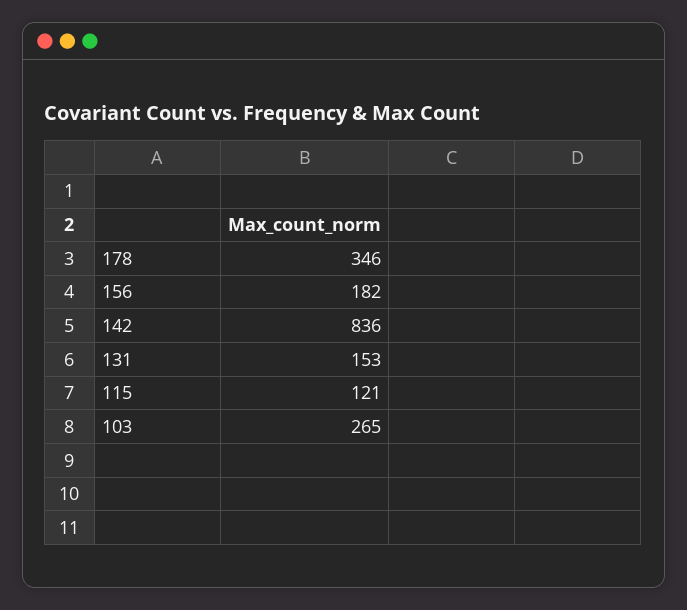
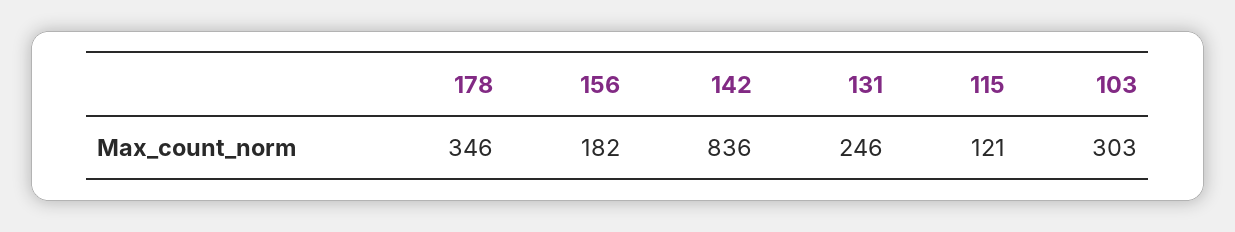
  {
    "178": 346,
    "156": 182,
    "142": 836,
-   "131": 153,
+   "131": 246,
    "115": 121,
-   "103": 265
+   "103": 303
  }

